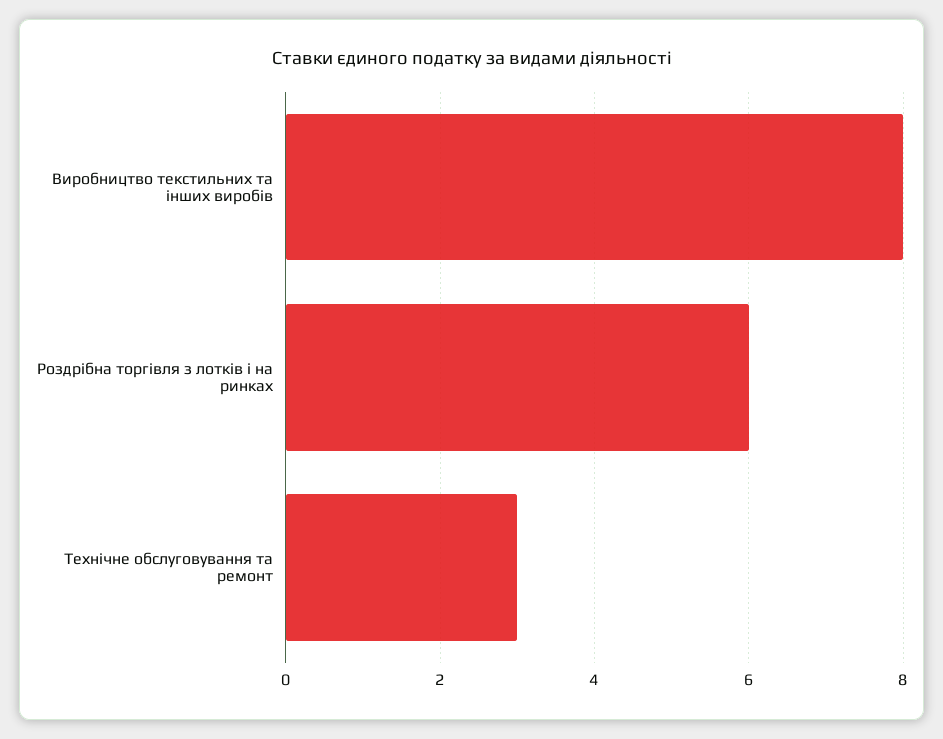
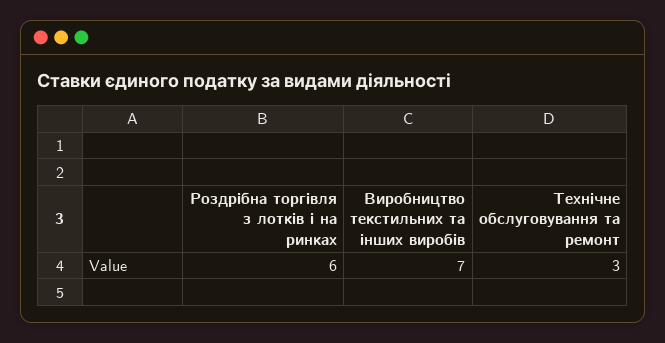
  {
-   "Виробництво текстильних та інших виробів": 8,
+   "Виробництво текстильних та інших виробів": 7,
    "Роздрібна торгівля з лотків і на ринках": 6,
    "Технічне обслуговування та ремонт": 3
  }

